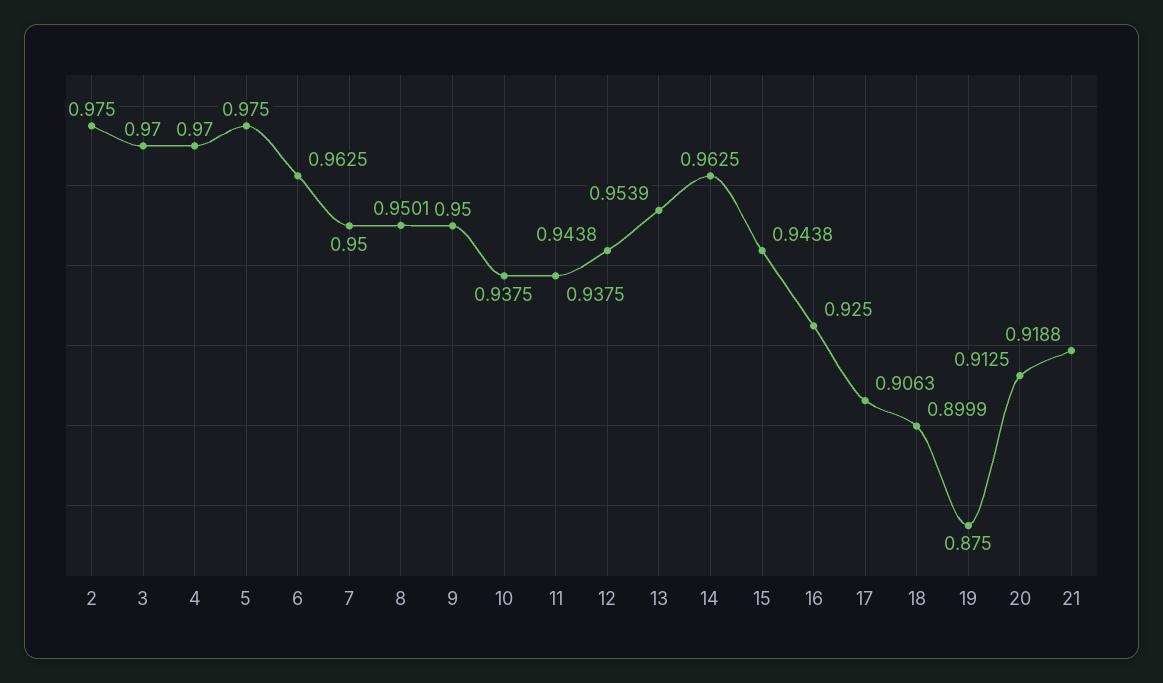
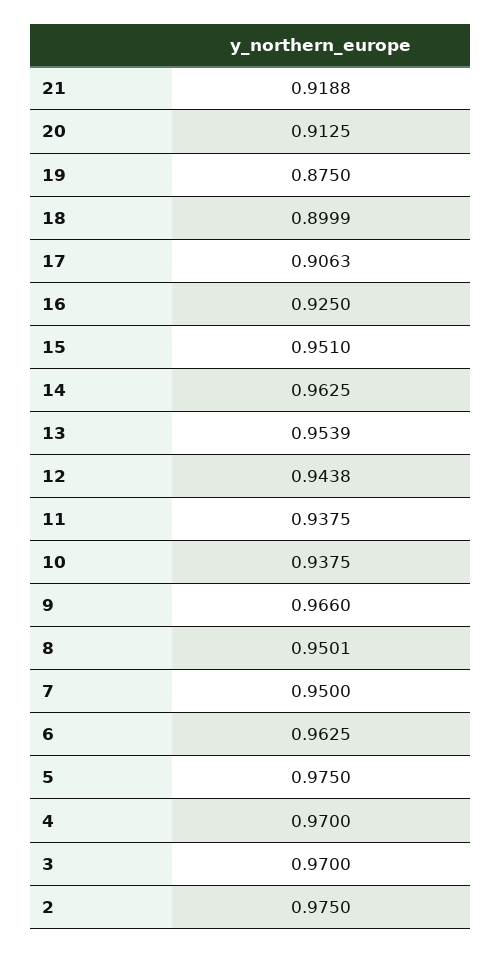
  {
    "2": 0.975,
    "3": 0.97,
    "4": 0.97,
    "5": 0.975,
    "6": 0.9625,
    "7": 0.95,
    "8": 0.9501,
-   "9": 0.95,
+   "9": 0.966,
    "10": 0.9375,
    "11": 0.9375,
    "12": 0.9438,
    "13": 0.9539,
    "14": 0.9625,
-   "15": 0.9438,
+   "15": 0.951,
    "16": 0.925,
    "17": 0.9063,
    "18": 0.8999,
    "19": 0.875,
    "20": 0.9125,
    "21": 0.9188
  }

